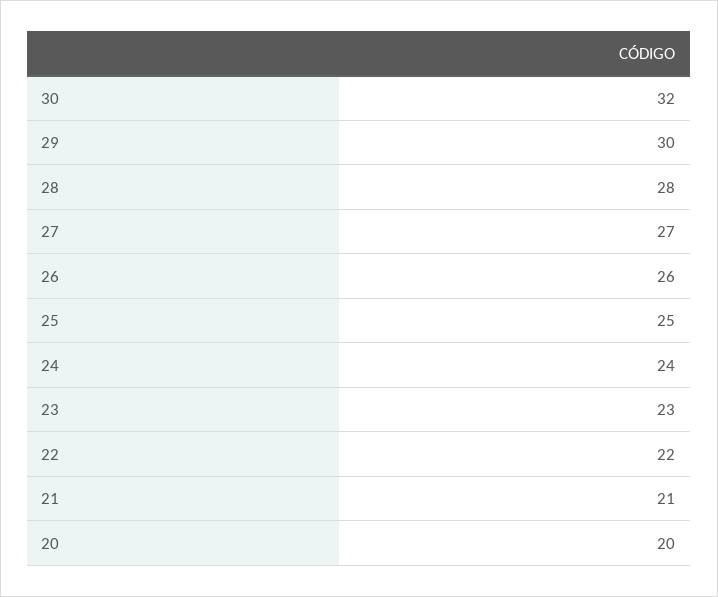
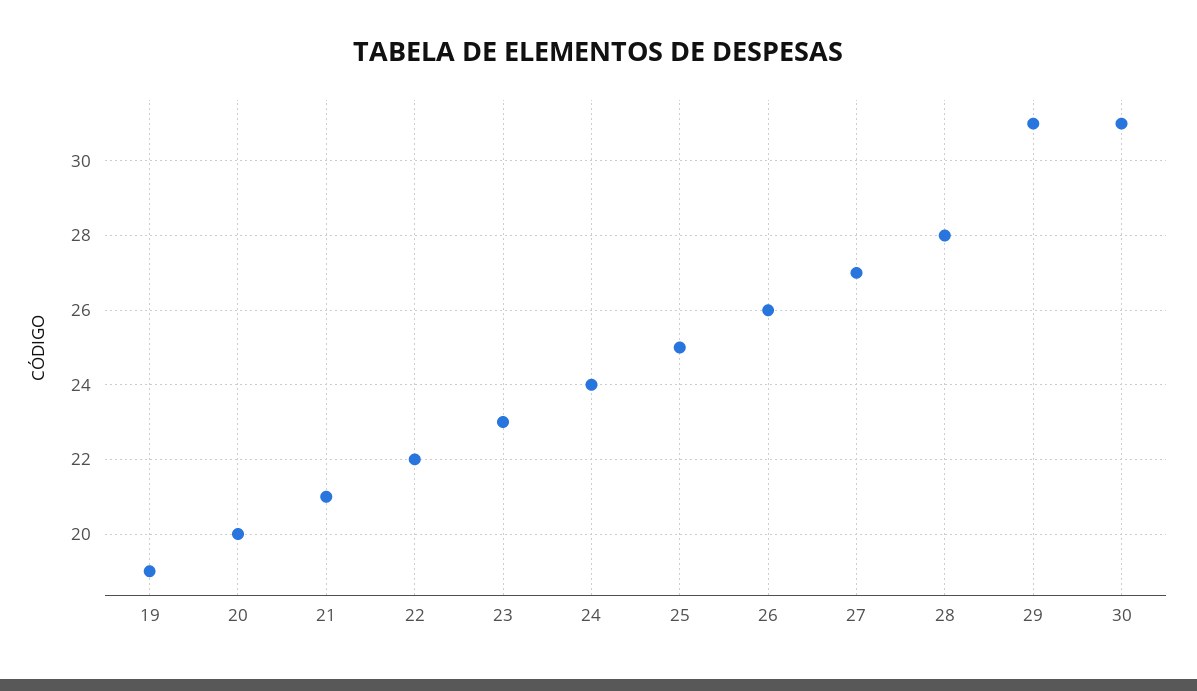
  {
-   "30": 32,
+   "30": 31,
-   "29": 30,
+   "29": 31,
    "28": 28,
    "27": 27,
    "26": 26,
    "25": 25,
    "24": 24,
    "23": 23,
    "22": 22,
    "21": 21,
-   "20": 20
+   "20": 20,
+   "19": 19
  }

